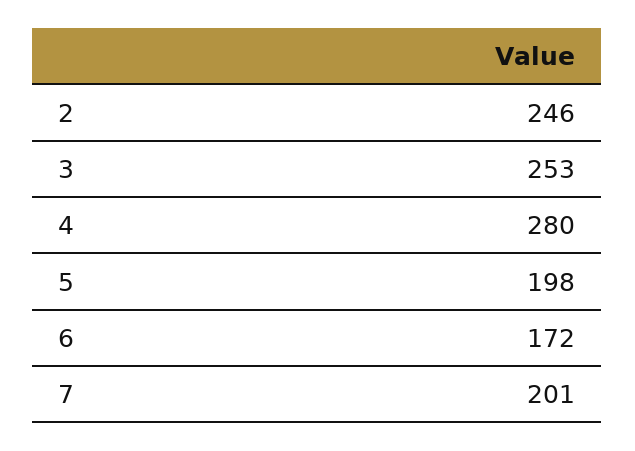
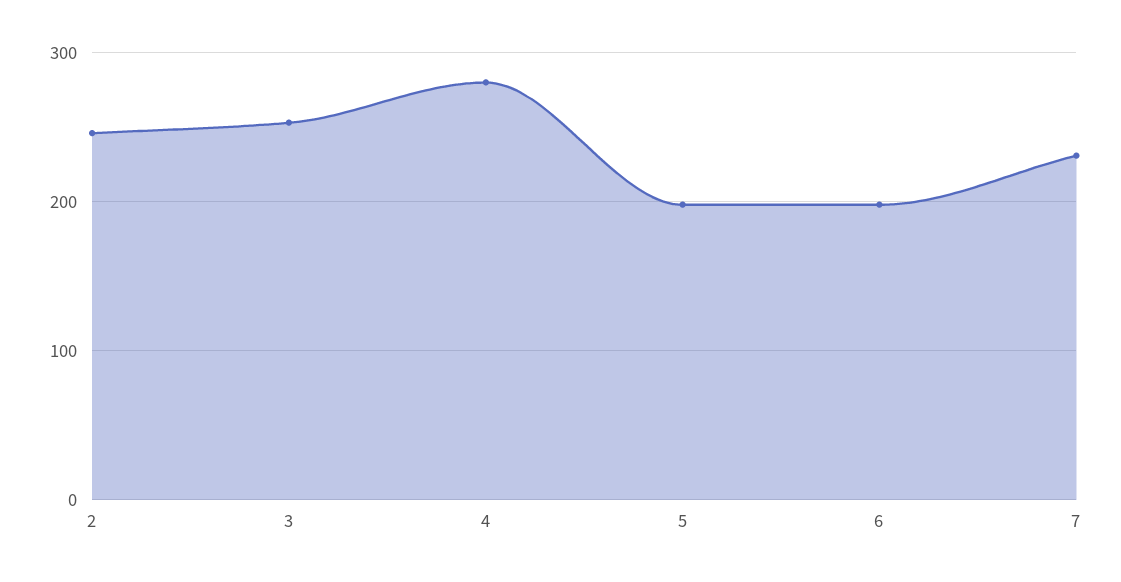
  {
    "2": 246,
    "3": 253,
    "4": 280,
    "5": 198,
-   "6": 172,
+   "6": 200,
-   "7": 201
+   "7": 230
  }

